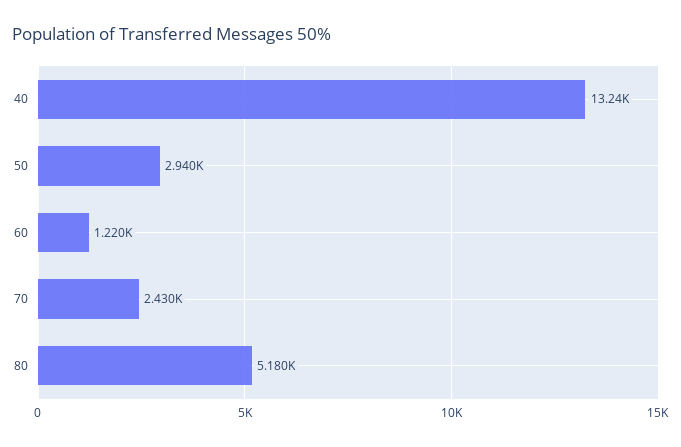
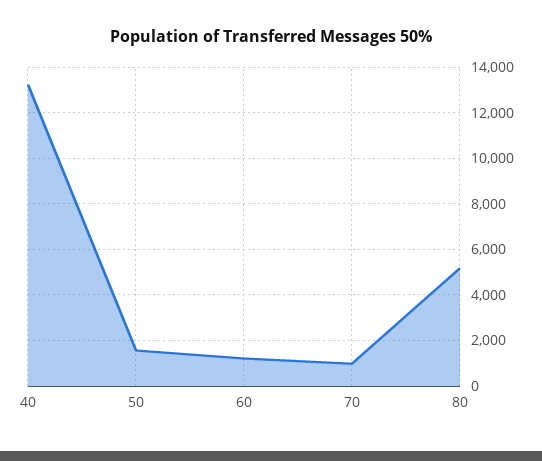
  {
    "40": 13240,
-   "50": 2940,
+   "50": 1500,
    "60": 1220,
-   "70": 2430,
+   "70": 1000,
    "80": 5180
  }

